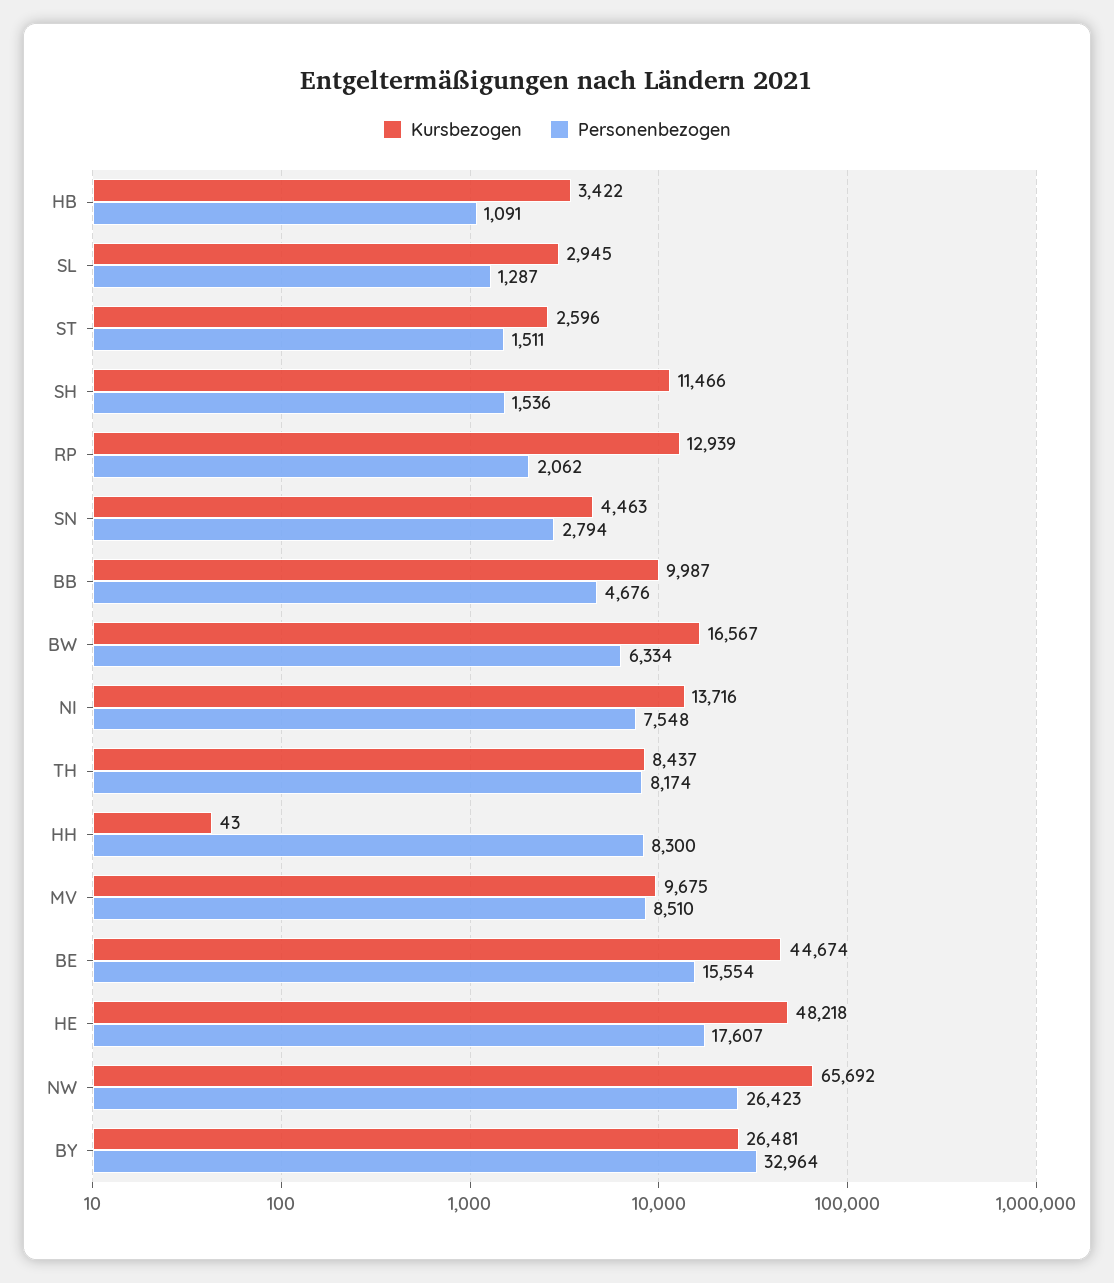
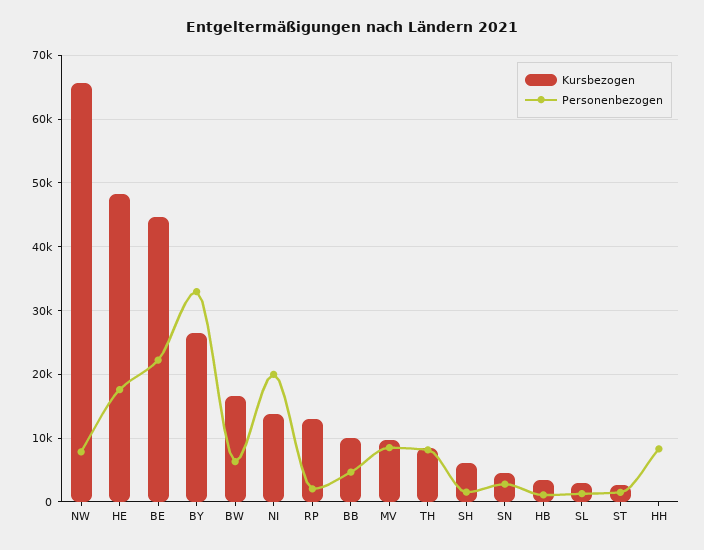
  {
    "Kursbezogen": {
      "HB": 3422,
      "SL": 2945,
      "ST": 2596,
-     "SH": 11466,
+     "SH": 6000,
      "RP": 12939,
      "SN": 4463,
      "BB": 9987,
      "BW": 16567,
      "NI": 13716,
      "TH": 8437,
      "HH": 43,
      "MV": 9675,
      "BE": 44674,
      "HE": 48218,
      "NW": 65692,
      "BY": 26481
    },
    "Personenbezogen": {
      "HB": 1091,
      "SL": 1287,
      "ST": 1511,
      "SH": 1536,
      "RP": 2062,
      "SN": 2794,
      "BB": 4676,
      "BW": 6334,
-     "NI": 7548,
+     "NI": 20000,
      "TH": 8174,
      "HH": 8300,
      "MV": 8510,
-     "BE": 15554,
+     "BE": 22000,
      "HE": 17607,
-     "NW": 26423,
+     "NW": 8000,
      "BY": 32964
    }
  }

